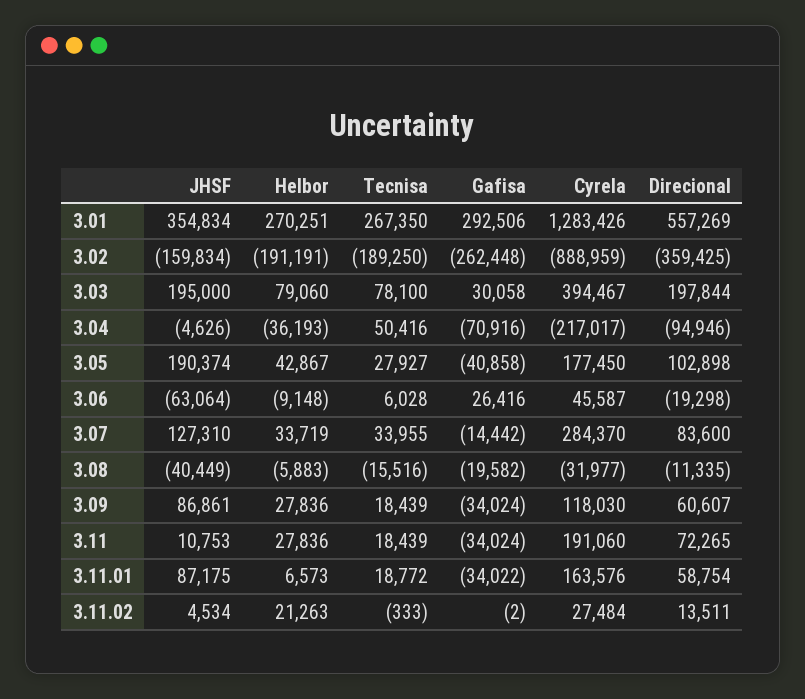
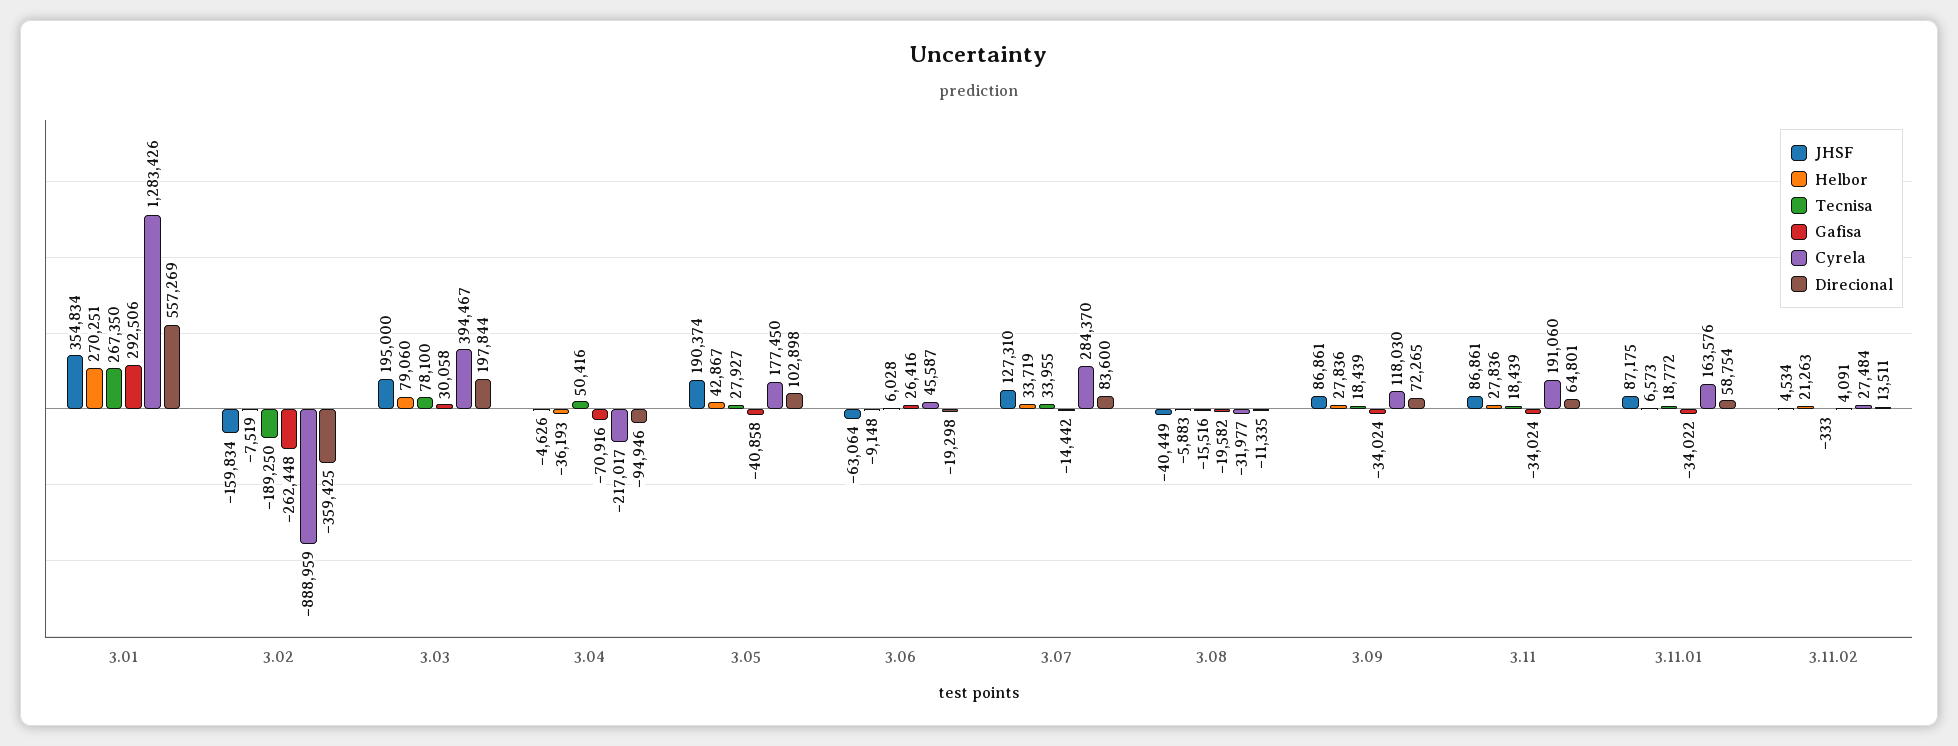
  {
    "JHSF": {
      "3.01": 354834,
      "3.02": -159834,
      "3.03": 195000,
      "3.04": -4626,
      "3.05": 190374,
      "3.06": -63064,
      "3.07": 127310,
      "3.08": -40449,
      "3.09": 86861,
-     "3.11": 10753,
+     "3.11": 86861,
      "3.11.01": 87175,
      "3.11.02": 4534
    },
    "Helbor": {
      "3.01": 270251,
-     "3.02": -191191,
+     "3.02": -7519,
      "3.03": 79060,
      "3.04": -36193,
      "3.05": 42867,
      "3.06": -9148,
      "3.07": 33719,
      "3.08": -5883,
      "3.09": 27836,
      "3.11": 27836,
      "3.11.01": 6573,
      "3.11.02": 21263
    },
    "Tecnisa": {
      "3.01": 267350,
      "3.02": -189250,
      "3.03": 78100,
      "3.04": 50416,
      "3.05": 27927,
      "3.06": 6028,
      "3.07": 33955,
      "3.08": -15516,
      "3.09": 18439,
      "3.11": 18439,
      "3.11.01": 18772,
      "3.11.02": -333
    },
    "Gafisa": {
      "3.01": 292506,
      "3.02": -262448,
      "3.03": 30058,
      "3.04": -70916,
      "3.05": -40858,
      "3.06": 26416,
      "3.07": -14442,
      "3.08": -19582,
      "3.09": -34024,
      "3.11": -34024,
      "3.11.01": -34022,
-     "3.11.02": -2
+     "3.11.02": 4091
    },
    "Cyrela": {
      "3.01": 1283426,
      "3.02": -888959,
      "3.03": 394467,
      "3.04": -217017,
      "3.05": 177450,
      "3.06": 45587,
      "3.07": 284370,
      "3.08": -31977,
      "3.09": 118030,
      "3.11": 191060,
      "3.11.01": 163576,
      "3.11.02": 27484
    },
    "Direcional": {
      "3.01": 557269,
      "3.02": -359425,
      "3.03": 197844,
      "3.04": -94946,
      "3.05": 102898,
      "3.06": -19298,
      "3.07": 83600,
      "3.08": -11335,
-     "3.09": 60607,
+     "3.09": 72265,
-     "3.11": 72265,
+     "3.11": 64801,
      "3.11.01": 58754,
      "3.11.02": 13511
    }
  }

